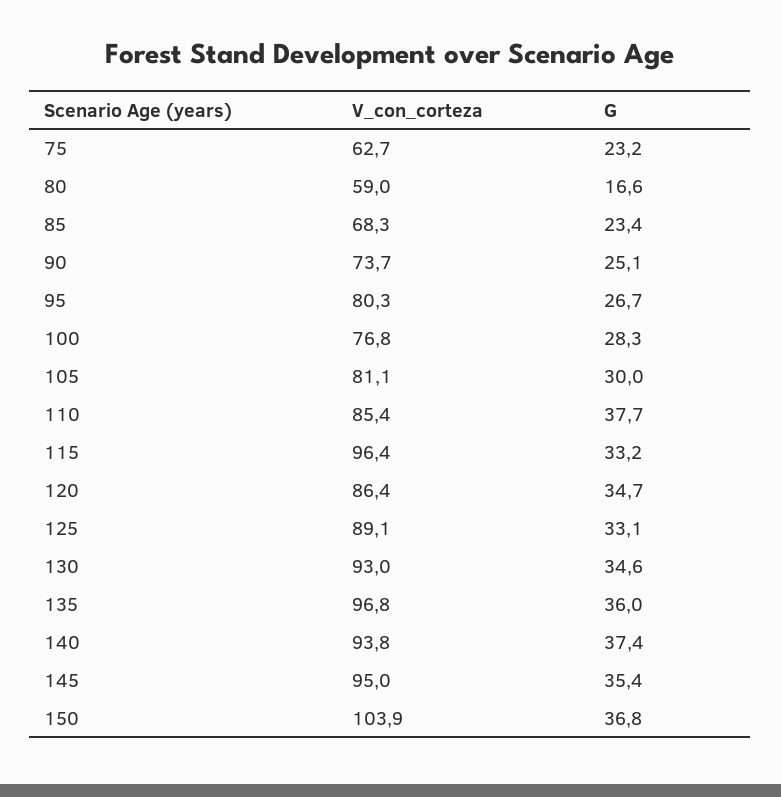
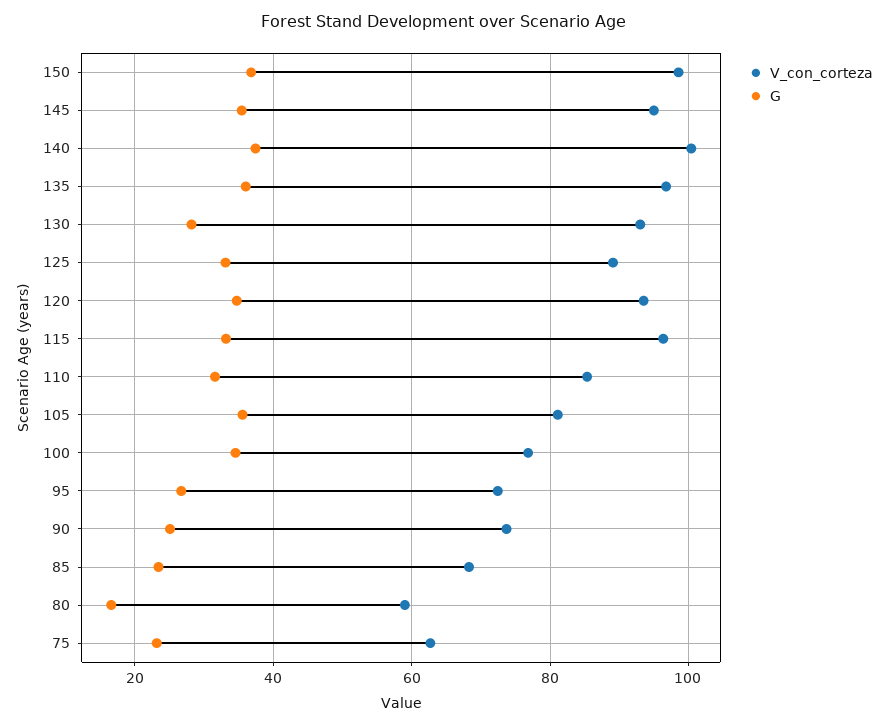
  {
    "V_con_corteza": {
      "75": 62.7,
      "80": 59,
      "85": 68.3,
      "90": 73.7,
-     "95": 80.3,
+     "95": 72,
      "100": 76.8,
      "105": 81.1,
      "110": 85.4,
      "115": 96.4,
-     "120": 86.4,
+     "120": 94,
      "125": 89.1,
      "130": 93,
      "135": 96.8,
-     "140": 93.8,
+     "140": 100,
      "145": 95,
-     "150": 103.9
+     "150": 98
    },
    "G": {
      "75": 23.2,
      "80": 16.6,
      "85": 23.4,
      "90": 25.1,
      "95": 26.7,
-     "100": 28.3,
+     "100": 34,
-     "105": 30,
+     "105": 36,
-     "110": 37.7,
+     "110": 32,
      "115": 33.2,
      "120": 34.7,
      "125": 33.1,
-     "130": 34.6,
+     "130": 28,
      "135": 36,
      "140": 37.4,
      "145": 35.4,
      "150": 36.8
    }
  }

